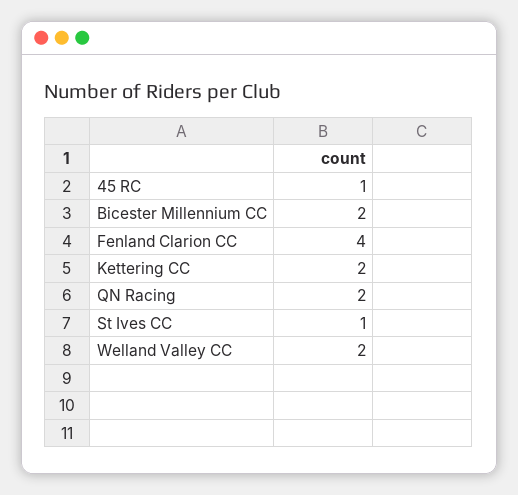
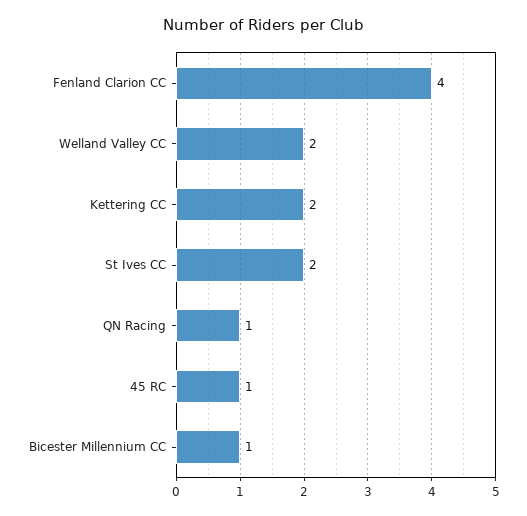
  {
    "45 RC": 1,
-   "Bicester Millennium CC": 2,
+   "Bicester Millennium CC": 1,
    "Fenland Clarion CC": 4,
    "Kettering CC": 2,
-   "QN Racing": 2,
+   "QN Racing": 1,
-   "St Ives CC": 1,
+   "St Ives CC": 2,
    "Welland Valley CC": 2
  }

